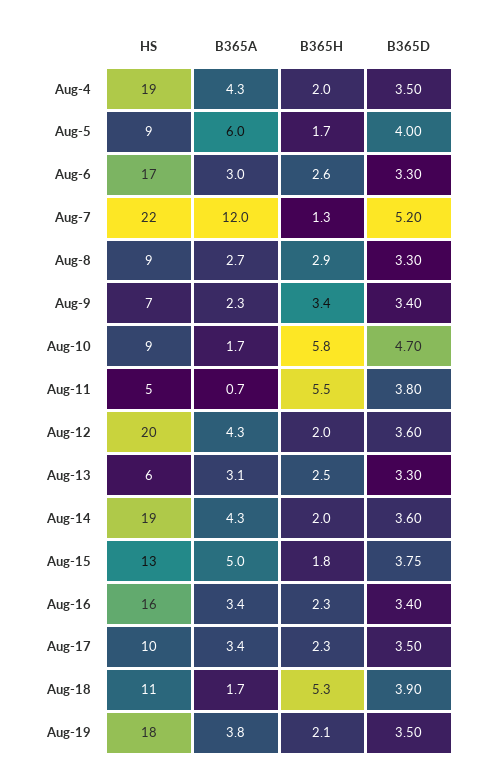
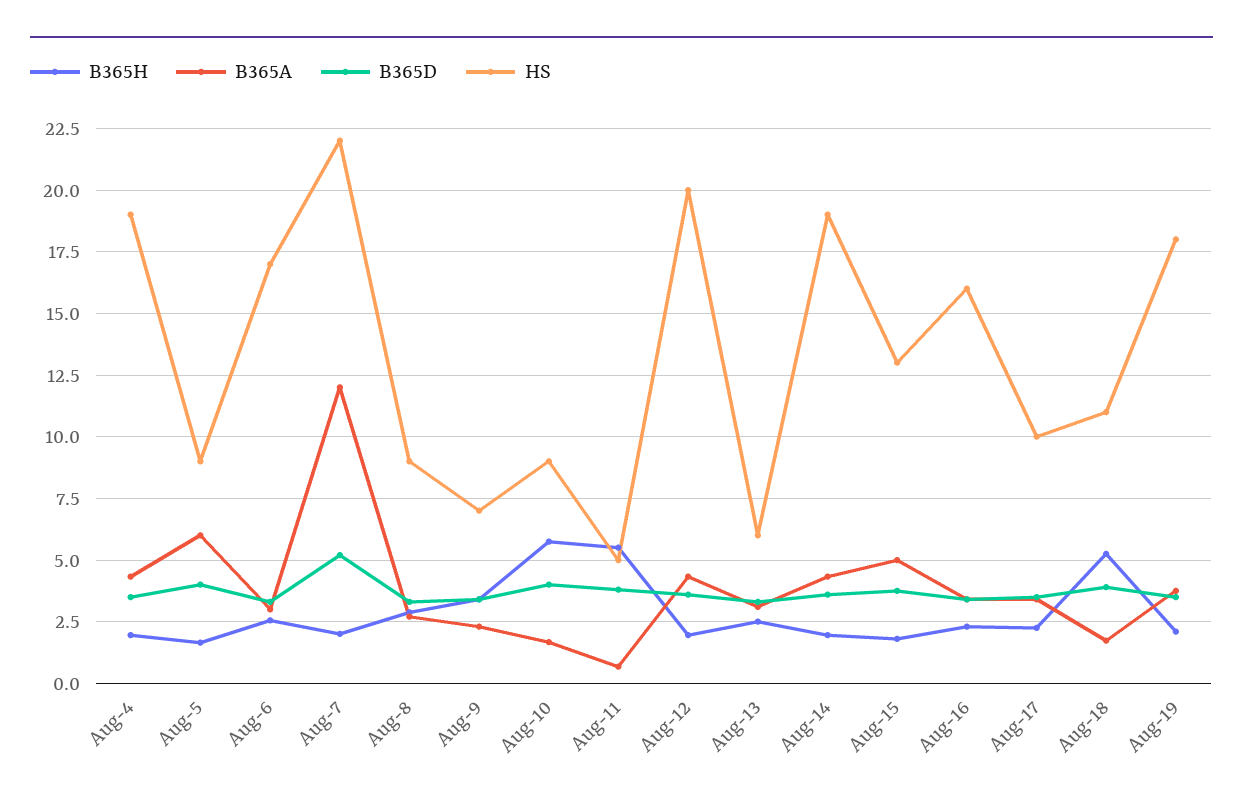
  {
    "HS": {
      "Aug-4": 19,
      "Aug-5": 9,
      "Aug-6": 17,
      "Aug-7": 22,
      "Aug-8": 9,
      "Aug-9": 7,
      "Aug-10": 9,
      "Aug-11": 5,
      "Aug-12": 20,
      "Aug-13": 6,
      "Aug-14": 19,
      "Aug-15": 13,
      "Aug-16": 16,
      "Aug-17": 10,
      "Aug-18": 11,
      "Aug-19": 18
    },
    "B365A": {
      "Aug-4": 4.3,
      "Aug-5": 6,
      "Aug-6": 3,
      "Aug-7": 12,
      "Aug-8": 2.7,
      "Aug-9": 2.3,
      "Aug-10": 1.7,
      "Aug-11": 0.7,
      "Aug-12": 4.3,
      "Aug-13": 3.1,
      "Aug-14": 4.3,
      "Aug-15": 5,
      "Aug-16": 3.4,
      "Aug-17": 3.4,
      "Aug-18": 1.7,
      "Aug-19": 3.8
    },
    "B365H": {
      "Aug-4": 2,
      "Aug-5": 1.7,
      "Aug-6": 2.6,
-     "Aug-7": 1.3,
+     "Aug-7": 2,
      "Aug-8": 2.9,
      "Aug-9": 3.4,
      "Aug-10": 5.8,
      "Aug-11": 5.5,
      "Aug-12": 2,
      "Aug-13": 2.5,
      "Aug-14": 2,
      "Aug-15": 1.8,
      "Aug-16": 2.3,
      "Aug-17": 2.3,
      "Aug-18": 5.3,
      "Aug-19": 2.1
    },
    "B365D": {
      "Aug-4": 3.5,
      "Aug-5": 4,
      "Aug-6": 3.3,
      "Aug-7": 5.2,
      "Aug-8": 3.3,
      "Aug-9": 3.4,
-     "Aug-10": 4.7,
+     "Aug-10": 4,
      "Aug-11": 3.8,
      "Aug-12": 3.6,
      "Aug-13": 3.3,
      "Aug-14": 3.6,
      "Aug-15": 3.75,
      "Aug-16": 3.4,
      "Aug-17": 3.5,
      "Aug-18": 3.9,
      "Aug-19": 3.5
    }
  }

